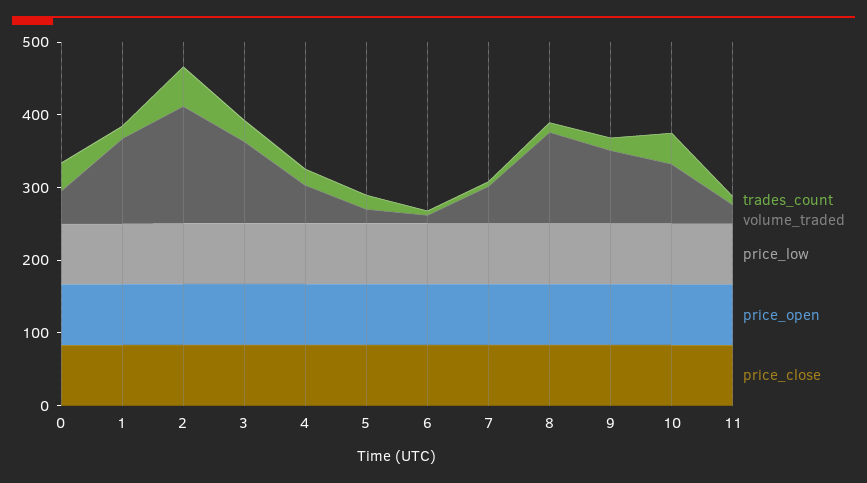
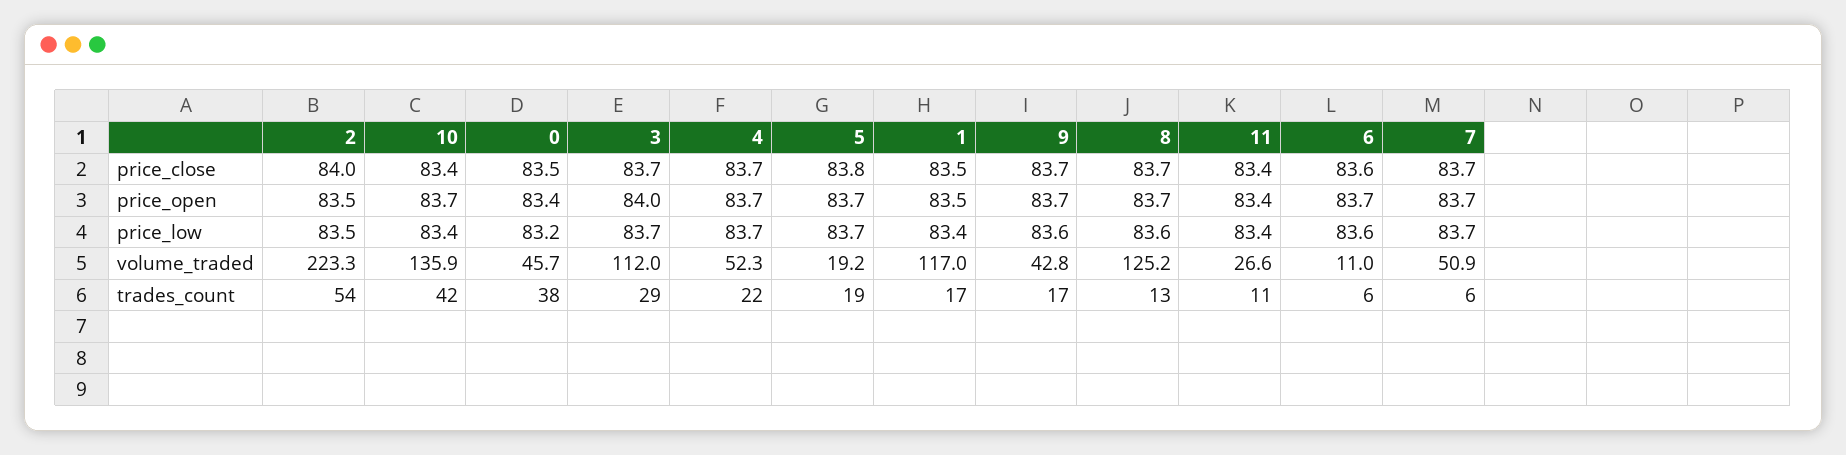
  {
    "trades_count": {
      "0": 38,
      "1": 17,
      "2": 54,
      "3": 29,
      "4": 22,
      "5": 19,
      "6": 6,
      "7": 6,
      "8": 13,
      "9": 17,
      "10": 42,
      "11": 11
    },
    "volume_traded": {
      "0": 45.7,
      "1": 117,
-     "2": 160,
+     "2": 223.3,
      "3": 112,
      "4": 52.3,
      "5": 19.2,
      "6": 11,
      "7": 50.9,
      "8": 125.2,
-     "9": 100,
+     "9": 42.8,
-     "10": 80,
+     "10": 135.9,
      "11": 26.6
    },
    "price_low": {
      "0": 83.2,
      "1": 83.4,
      "2": 83.5,
      "3": 83.7,
      "4": 83.7,
      "5": 83.7,
      "6": 83.6,
      "7": 83.7,
      "8": 83.6,
      "9": 83.6,
      "10": 83.4,
      "11": 83.4
    },
    "price_open": {
      "0": 83.4,
      "1": 83.5,
      "2": 83.5,
      "3": 84,
      "4": 83.7,
      "5": 83.7,
      "6": 83.7,
      "7": 83.7,
      "8": 83.7,
      "9": 83.7,
      "10": 83.7,
      "11": 83.4
    },
    "price_close": {
      "0": 83.5,
      "1": 83.5,
      "2": 84,
      "3": 83.7,
      "4": 83.7,
      "5": 83.8,
      "6": 83.6,
      "7": 83.7,
      "8": 83.7,
      "9": 83.7,
      "10": 83.4,
      "11": 83.4
    }
  }

